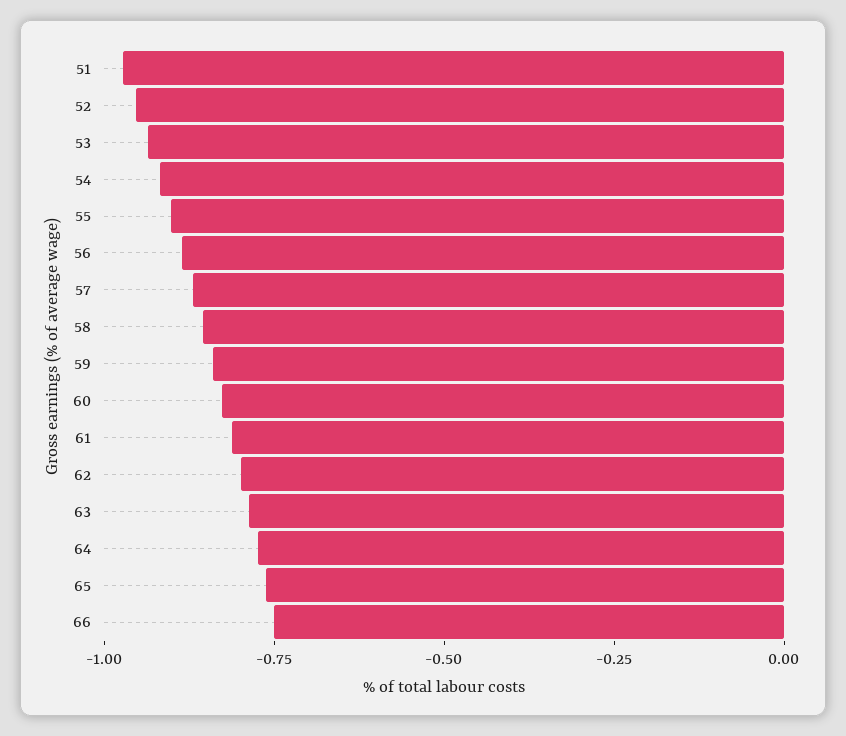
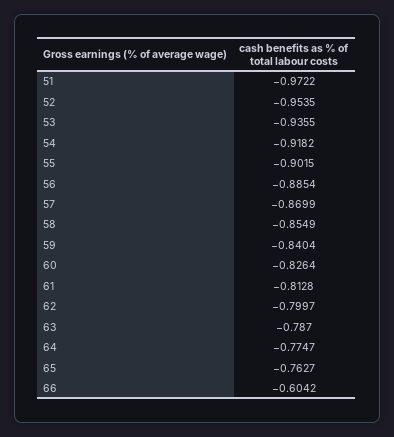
  {
    "51": -0.9722,
    "52": -0.9535,
    "53": -0.9355,
    "54": -0.9182,
    "55": -0.9015,
    "56": -0.8854,
    "57": -0.8699,
    "58": -0.8549,
    "59": -0.8404,
    "60": -0.8264,
    "61": -0.8128,
    "62": -0.7997,
    "63": -0.787,
    "64": -0.7747,
    "65": -0.7627,
-   "66": -0.75
+   "66": -0.6042
  }

